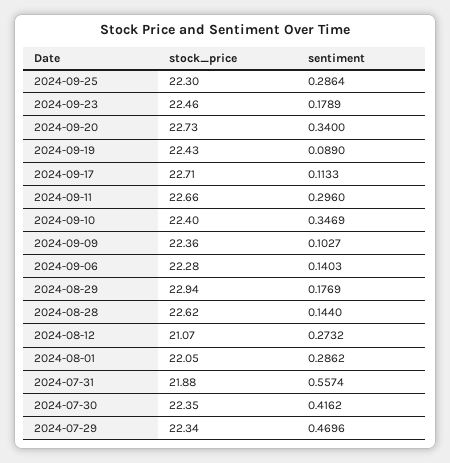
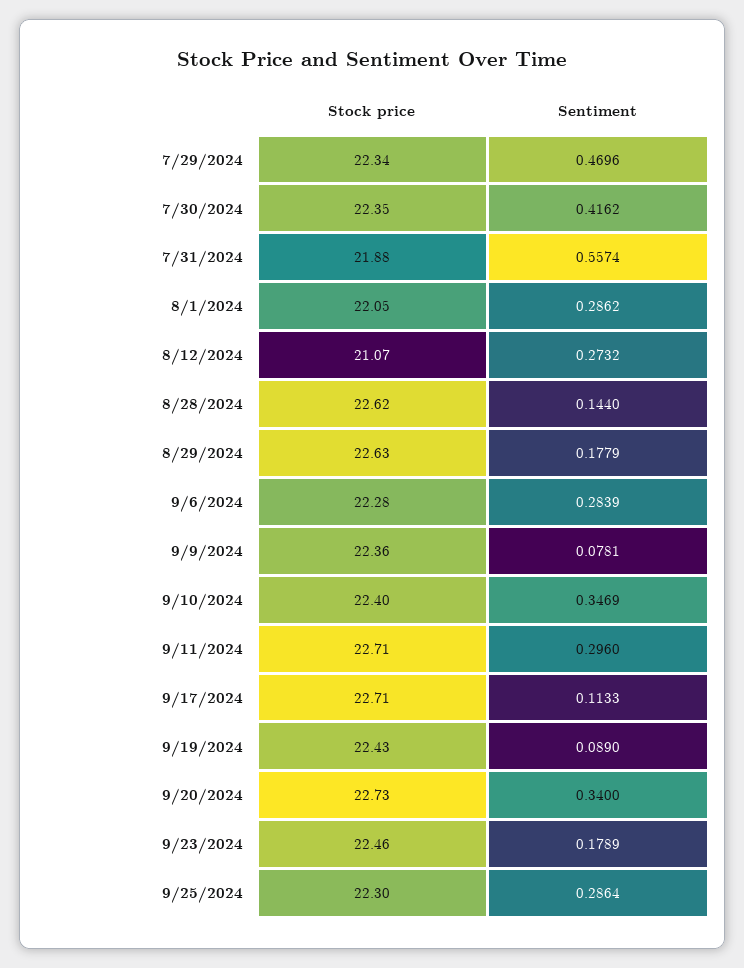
  {
    "stock_price": {
      "2024-09-25": 22.3,
      "2024-09-23": 22.46,
      "2024-09-20": 22.73,
      "2024-09-19": 22.43,
      "2024-09-17": 22.71,
-     "2024-09-11": 22.66,
+     "2024-09-11": 22.71,
      "2024-09-10": 22.4,
      "2024-09-09": 22.36,
      "2024-09-06": 22.28,
-     "2024-08-29": 22.94,
+     "2024-08-29": 22.63,
      "2024-08-28": 22.62,
      "2024-08-12": 21.07,
      "2024-08-01": 22.05,
      "2024-07-31": 21.88,
      "2024-07-30": 22.35,
      "2024-07-29": 22.34
    },
    "sentiment": {
      "2024-09-25": 0.2864,
      "2024-09-23": 0.1789,
      "2024-09-20": 0.34,
      "2024-09-19": 0.089,
      "2024-09-17": 0.1133,
      "2024-09-11": 0.296,
      "2024-09-10": 0.3469,
-     "2024-09-09": 0.1027,
+     "2024-09-09": 0.0781,
-     "2024-09-06": 0.1403,
+     "2024-09-06": 0.2839,
-     "2024-08-29": 0.1769,
+     "2024-08-29": 0.1779,
      "2024-08-28": 0.144,
      "2024-08-12": 0.2732,
      "2024-08-01": 0.2862,
      "2024-07-31": 0.5574,
      "2024-07-30": 0.4162,
      "2024-07-29": 0.4696
    }
  }

